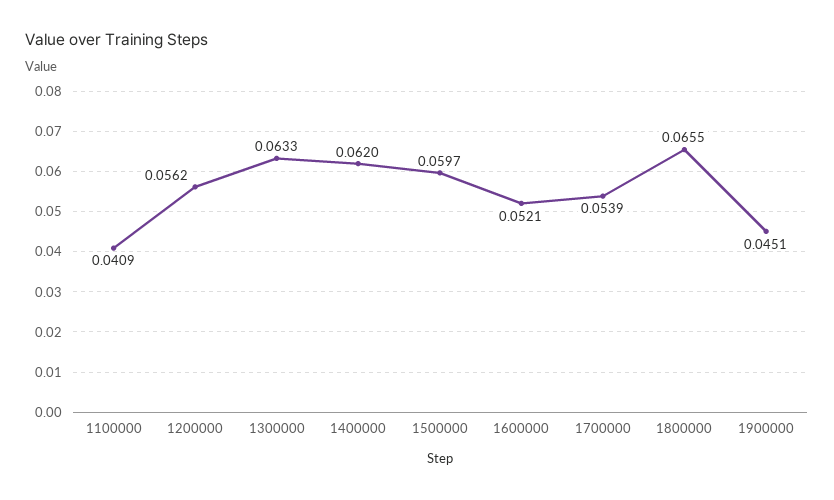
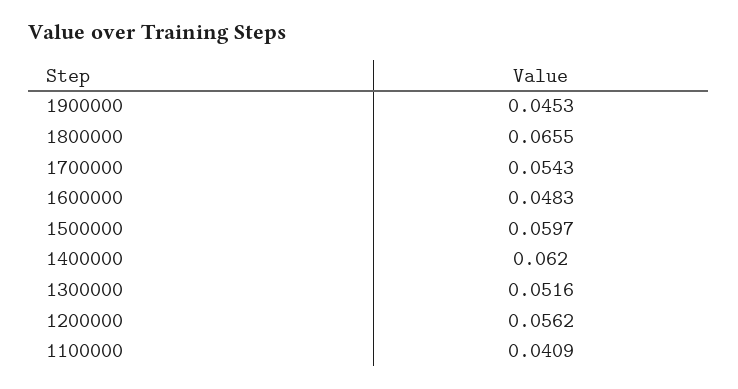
  {
    "1100000": 0.0409,
    "1200000": 0.0562,
-   "1300000": 0.0633,
+   "1300000": 0.0516,
    "1400000": 0.062,
    "1500000": 0.0597,
-   "1600000": 0.0521,
+   "1600000": 0.0483,
-   "1700000": 0.0539,
+   "1700000": 0.0543,
    "1800000": 0.0655,
-   "1900000": 0.0451
+   "1900000": 0.0453
  }

